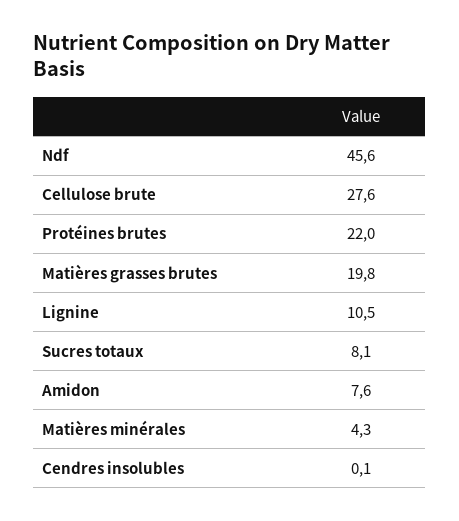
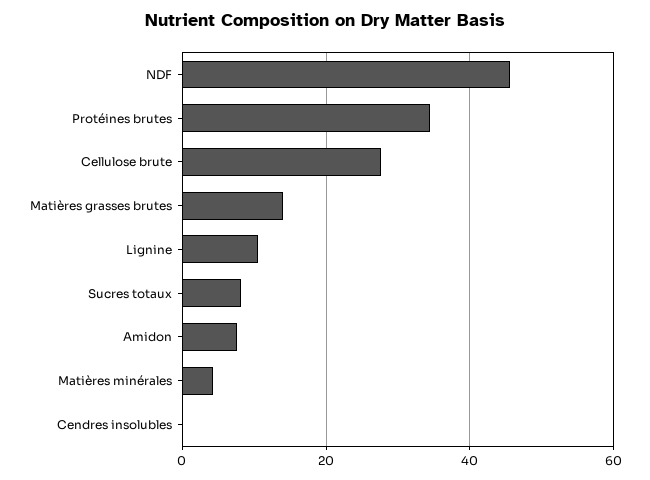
  {
    "Ndf": 45.6,
    "Cellulose brute": 27.6,
-   "Protéines brutes": 22,
+   "Protéines brutes": 34,
-   "Matières grasses brutes": 19.8,
+   "Matières grasses brutes": 14,
    "Lignine": 10.5,
    "Sucres totaux": 8.1,
    "Amidon": 7.6,
    "Matières minérales": 4.3,
    "Cendres insolubles": 0.1
  }

